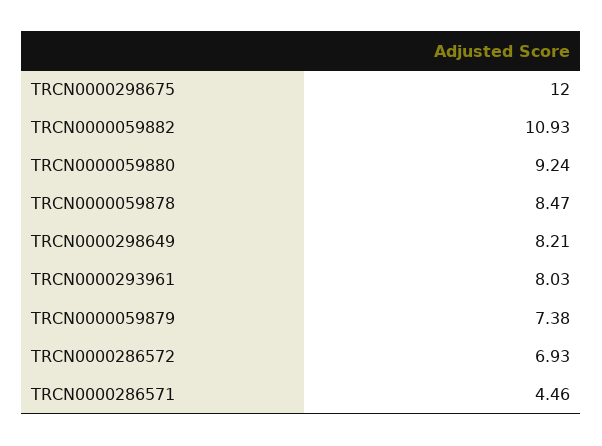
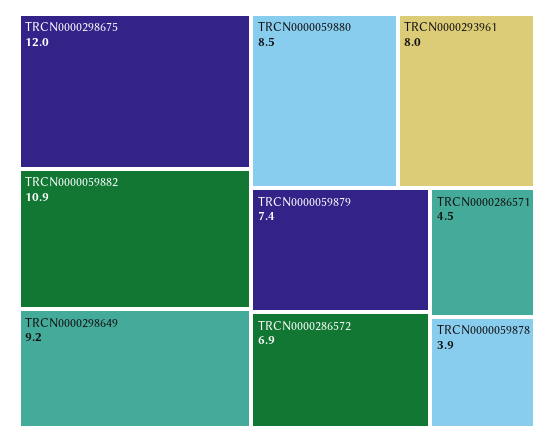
  {
    "TRCN0000298675": 12,
    "TRCN0000059882": 10.93,
-   "TRCN0000059880": 9.24,
+   "TRCN0000059880": 8.5,
-   "TRCN0000059878": 8.47,
+   "TRCN0000059878": 3.9,
-   "TRCN0000298649": 8.21,
+   "TRCN0000298649": 9.2,
    "TRCN0000293961": 8.03,
    "TRCN0000059879": 7.38,
    "TRCN0000286572": 6.93,
    "TRCN0000286571": 4.46
  }

